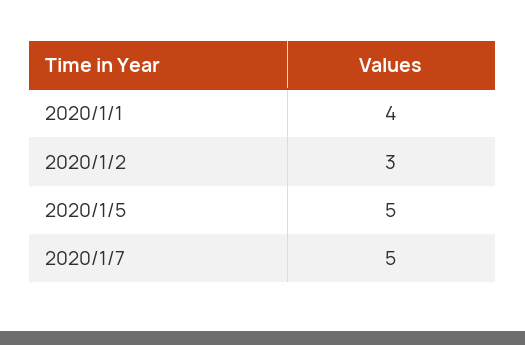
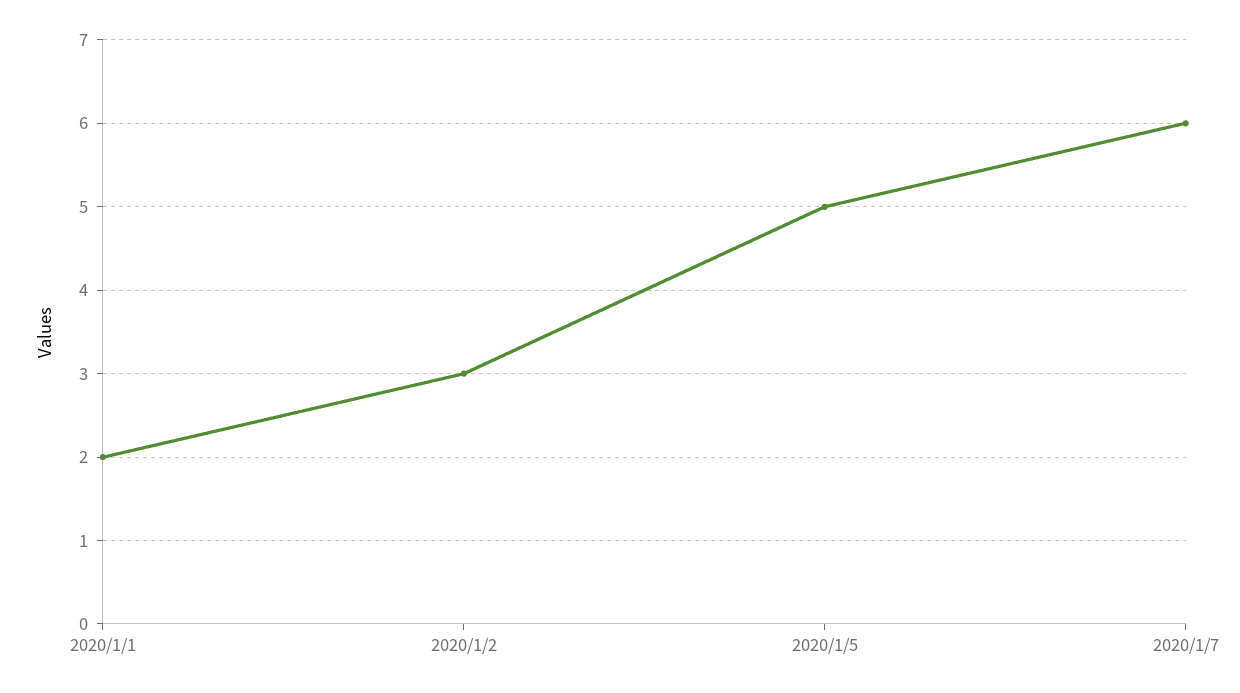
  {
-   "2020/1/1": 4,
+   "2020/1/1": 2,
    "2020/1/2": 3,
    "2020/1/5": 5,
-   "2020/1/7": 5
+   "2020/1/7": 6
  }

